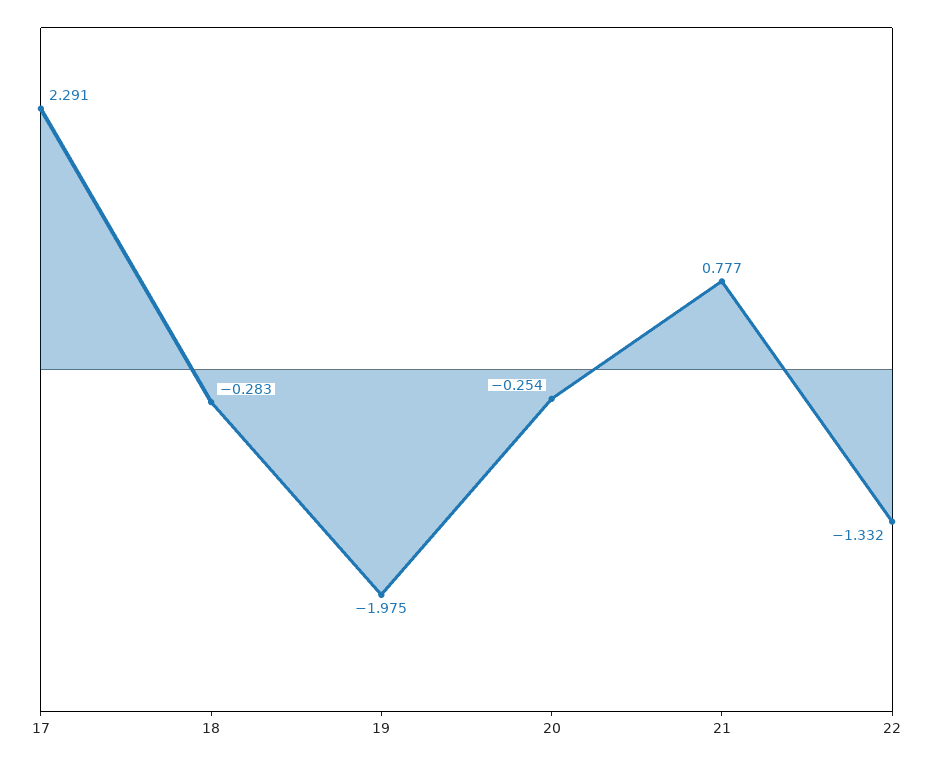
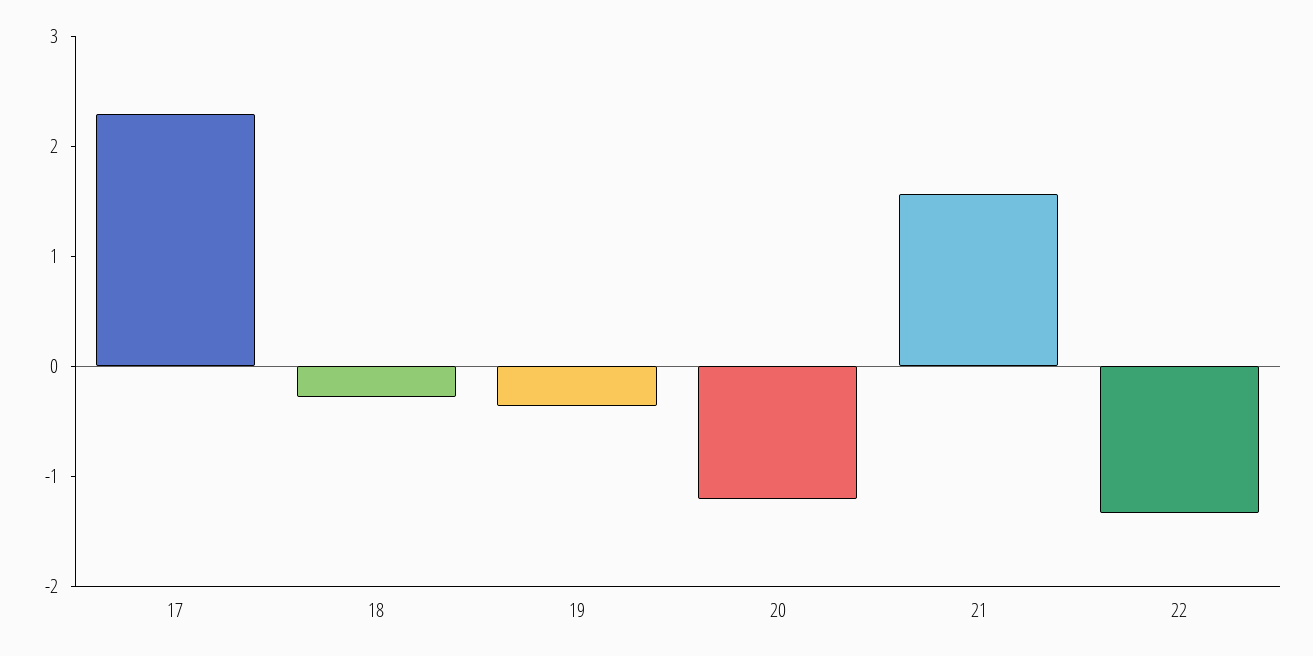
  {
    "17": 2.291,
    "18": -0.283,
-   "19": -1.975,
+   "19": -0.4,
-   "20": -0.254,
+   "20": -1.2,
-   "21": 0.777,
+   "21": 1.6,
    "22": -1.332
  }

